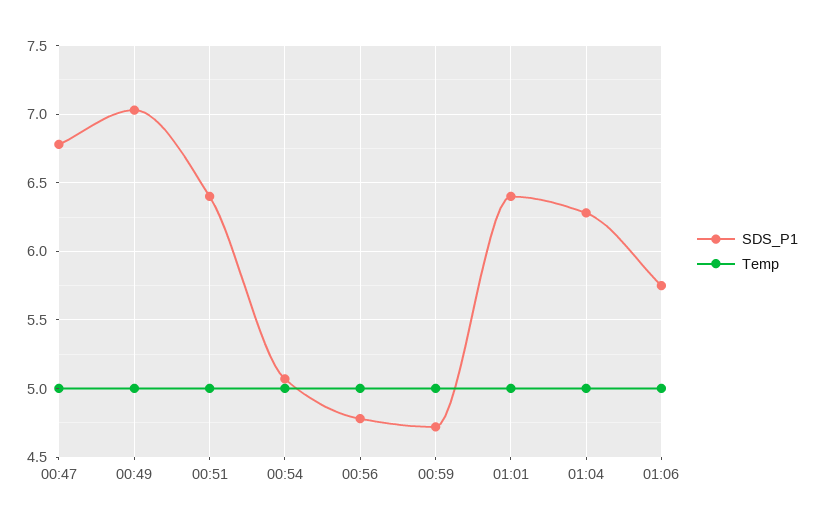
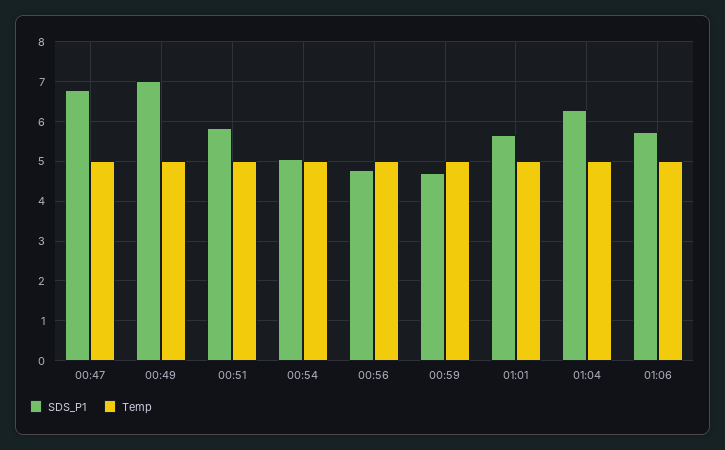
  {
    "SDS_P1": {
      "00:47": 6.8,
      "00:49": 7.05,
-     "00:51": 6.4,
+     "00:51": 5.8,
      "00:54": 5.05,
      "00:56": 4.8,
      "00:59": 4.7,
-     "01:01": 6.4,
+     "01:01": 5.6,
      "01:04": 6.3,
      "01:06": 5.75
    },
    "Temp": {
      "00:47": 5,
      "00:49": 5,
      "00:51": 5,
      "00:54": 5,
      "00:56": 5,
      "00:59": 5,
      "01:01": 5,
      "01:04": 5,
      "01:06": 5
    }
  }

